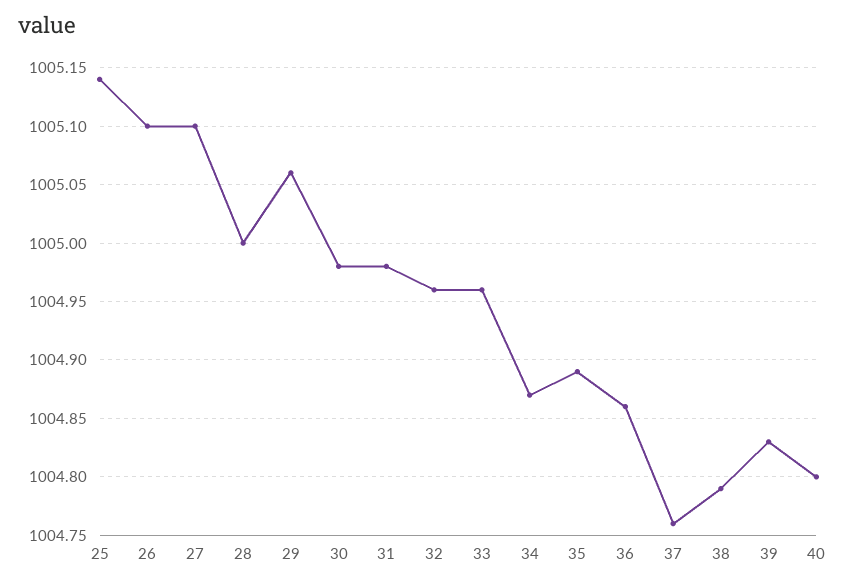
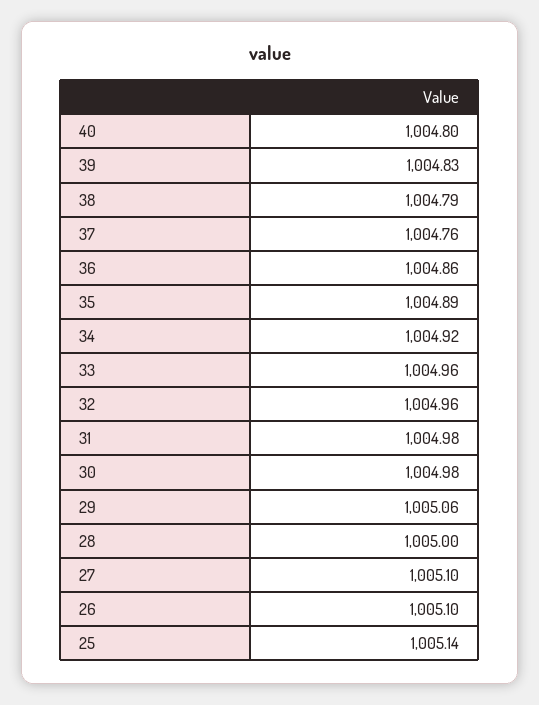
  {
    "25": 1005.14,
    "26": 1005.1,
    "27": 1005.1,
    "28": 1005,
    "29": 1005.06,
    "30": 1004.98,
    "31": 1004.98,
    "32": 1004.96,
    "33": 1004.96,
-   "34": 1004.87,
+   "34": 1004.92,
    "35": 1004.89,
    "36": 1004.86,
    "37": 1004.76,
    "38": 1004.79,
    "39": 1004.83,
    "40": 1004.8
  }

